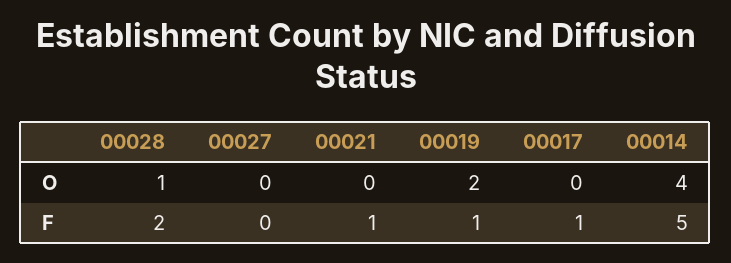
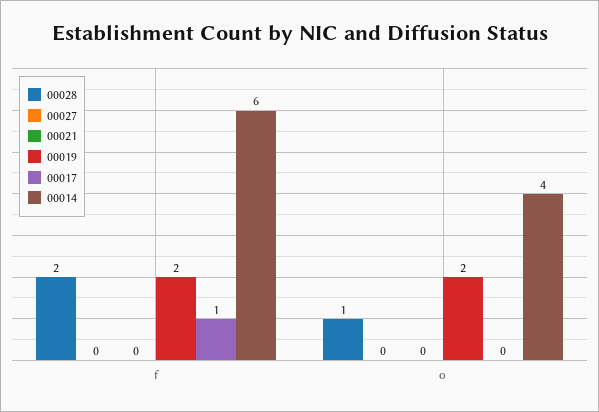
  {
    "00028": {
      "O": 1,
      "F": 2
    },
    "00027": {
      "O": 0,
      "F": 0
    },
    "00021": {
      "O": 0,
-     "F": 1
+     "F": 0
    },
    "00019": {
      "O": 2,
-     "F": 1
+     "F": 2
    },
    "00017": {
      "O": 0,
      "F": 1
    },
    "00014": {
      "O": 4,
-     "F": 5
+     "F": 6
    }
  }

